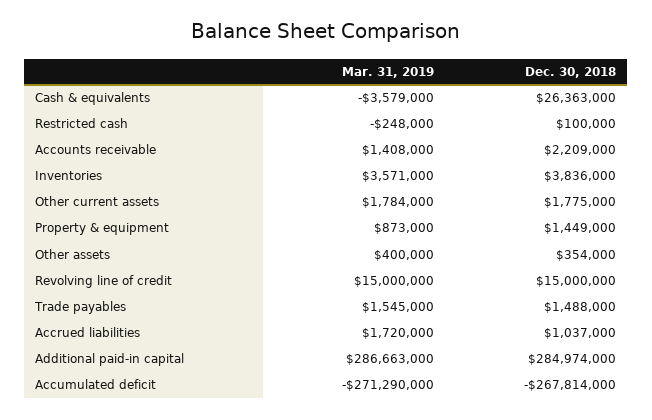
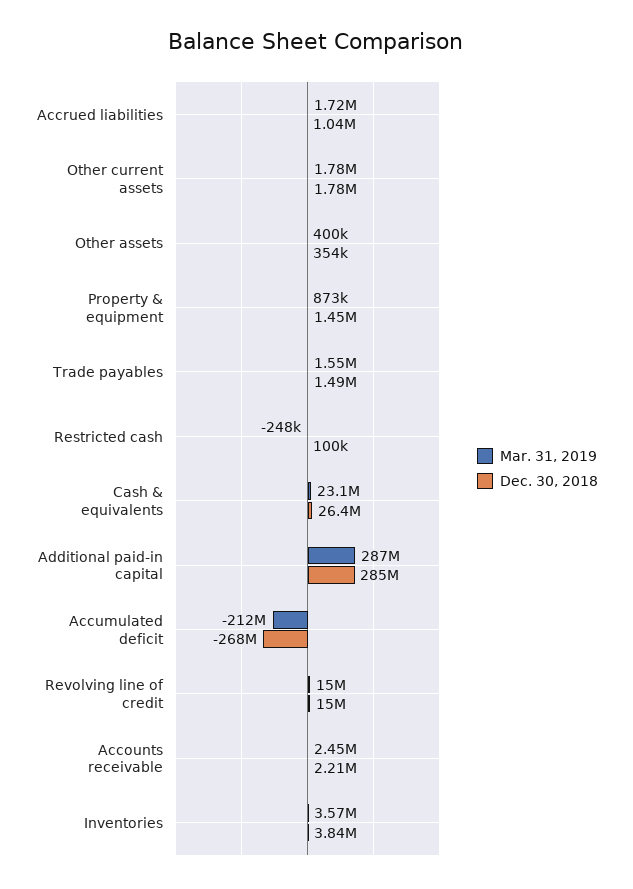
  {
    "Mar. 31, 2019": {
-     "Cash & equivalents": -3579000,
+     "Cash & equivalents": 23100000,
      "Restricted cash": -248000,
-     "Accounts receivable": 1408000,
+     "Accounts receivable": 2450000,
      "Inventories": 3571000,
      "Other current assets": 1784000,
      "Property & equipment": 873000,
      "Other assets": 400000,
      "Revolving line of credit": 15000000,
      "Trade payables": 1545000,
      "Accrued liabilities": 1720000,
      "Additional paid-in capital": 286663000,
-     "Accumulated deficit": -271290000
+     "Accumulated deficit": -212000000
    },
    "Dec. 30, 2018": {
      "Cash & equivalents": 26363000,
      "Restricted cash": 100000,
      "Accounts receivable": 2209000,
      "Inventories": 3836000,
      "Other current assets": 1775000,
      "Property & equipment": 1449000,
      "Other assets": 354000,
      "Revolving line of credit": 15000000,
      "Trade payables": 1488000,
      "Accrued liabilities": 1037000,
      "Additional paid-in capital": 284974000,
      "Accumulated deficit": -267814000
    }
  }

